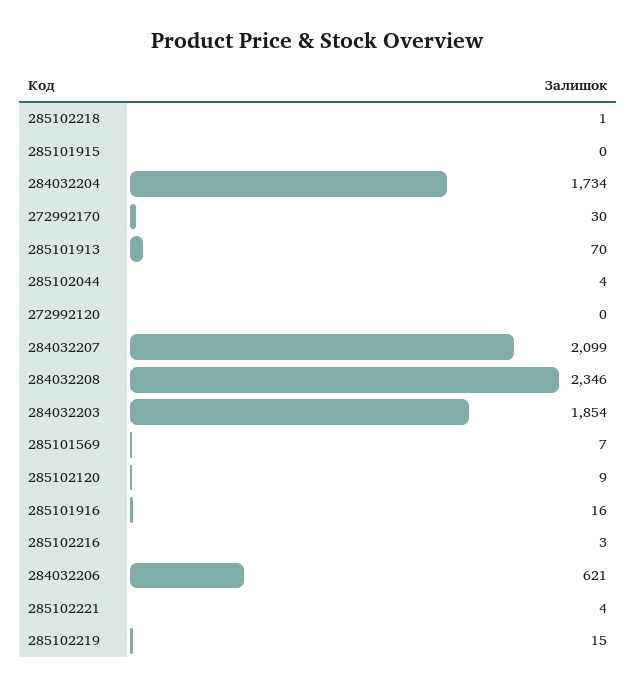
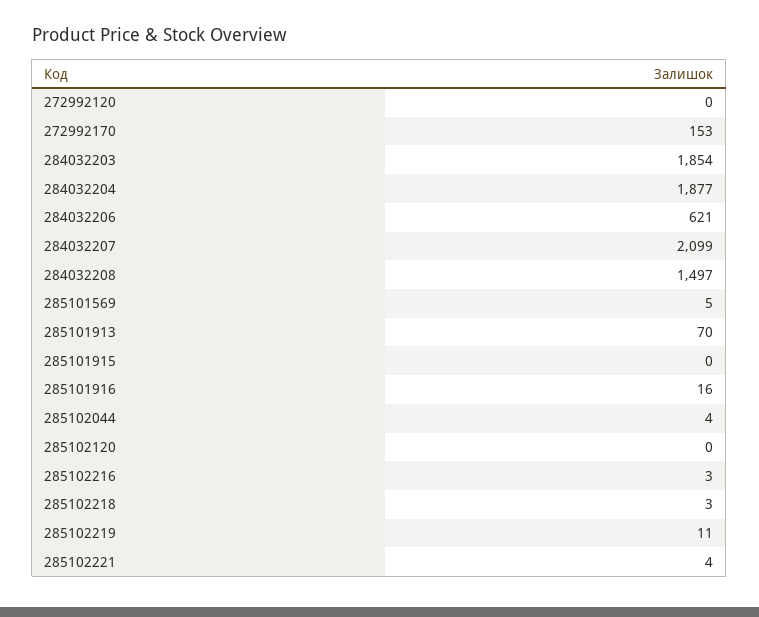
  {
-   "285102218": 1,
+   "285102218": 3,
    "285101915": 0,
-   "284032204": 1734,
+   "284032204": 1877,
-   "272992170": 30,
+   "272992170": 153,
    "285101913": 70,
    "285102044": 4,
    "272992120": 0,
    "284032207": 2099,
-   "284032208": 2346,
+   "284032208": 1497,
    "284032203": 1854,
-   "285101569": 7,
+   "285101569": 5,
-   "285102120": 9,
+   "285102120": 0,
    "285101916": 16,
    "285102216": 3,
    "284032206": 621,
    "285102221": 4,
-   "285102219": 15
+   "285102219": 11
  }

